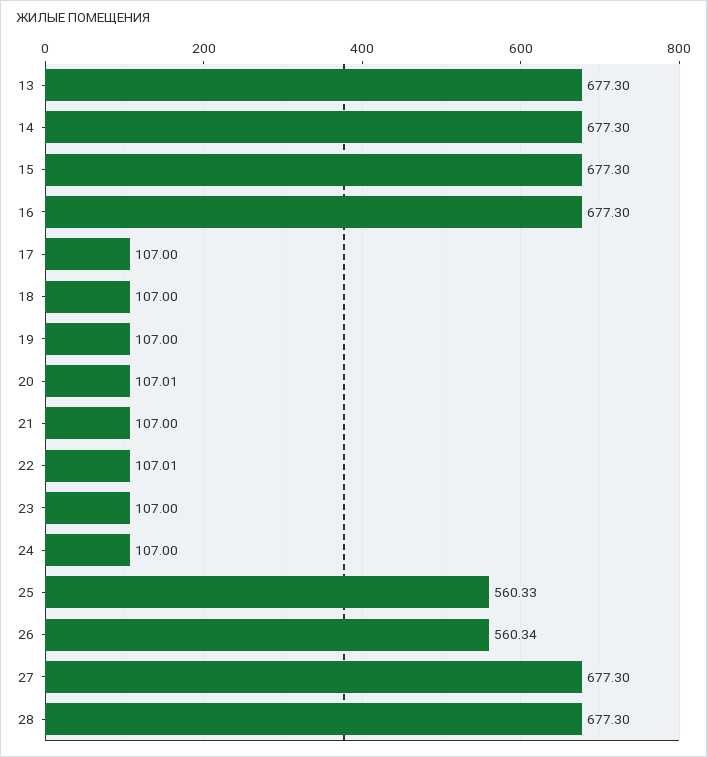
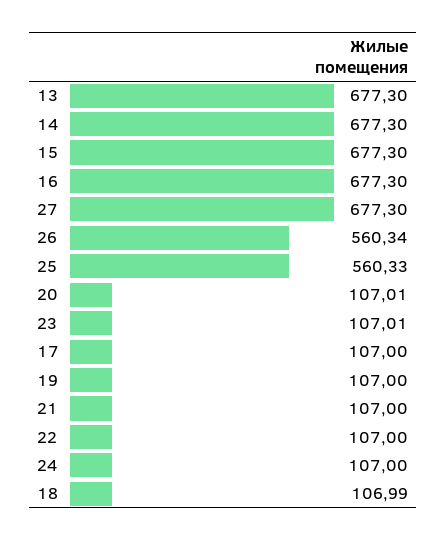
  {
    "13": 677.3,
    "14": 677.3,
    "15": 677.3,
    "16": 677.3,
    "17": 107,
-   "18": 107,
+   "18": 106.99,
    "19": 107,
    "20": 107.01,
    "21": 107,
-   "22": 107.01,
+   "22": 107,
-   "23": 107,
+   "23": 107.01,
    "24": 107,
    "25": 560.33,
    "26": 560.34,
-   "27": 677.3,
+   "27": 677.3
-   "28": 677.3
  }

